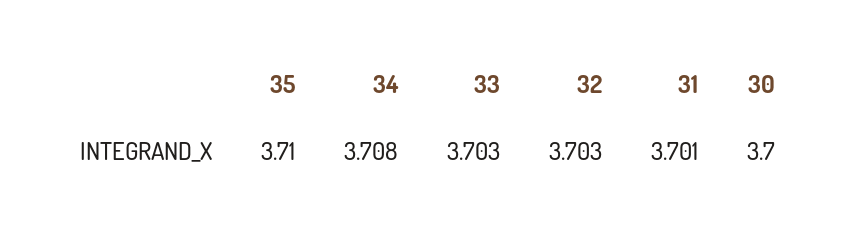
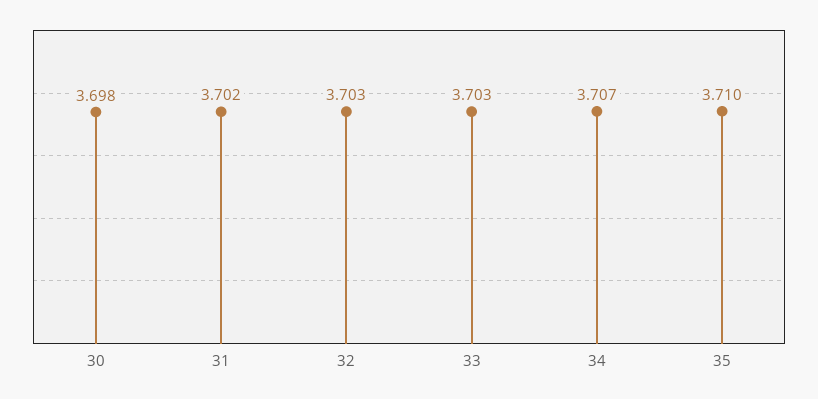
  {
    "35": 3.71,
-   "34": 3.708,
+   "34": 3.707,
    "33": 3.703,
    "32": 3.703,
-   "31": 3.701,
+   "31": 3.702,
-   "30": 3.7
+   "30": 3.698
  }

